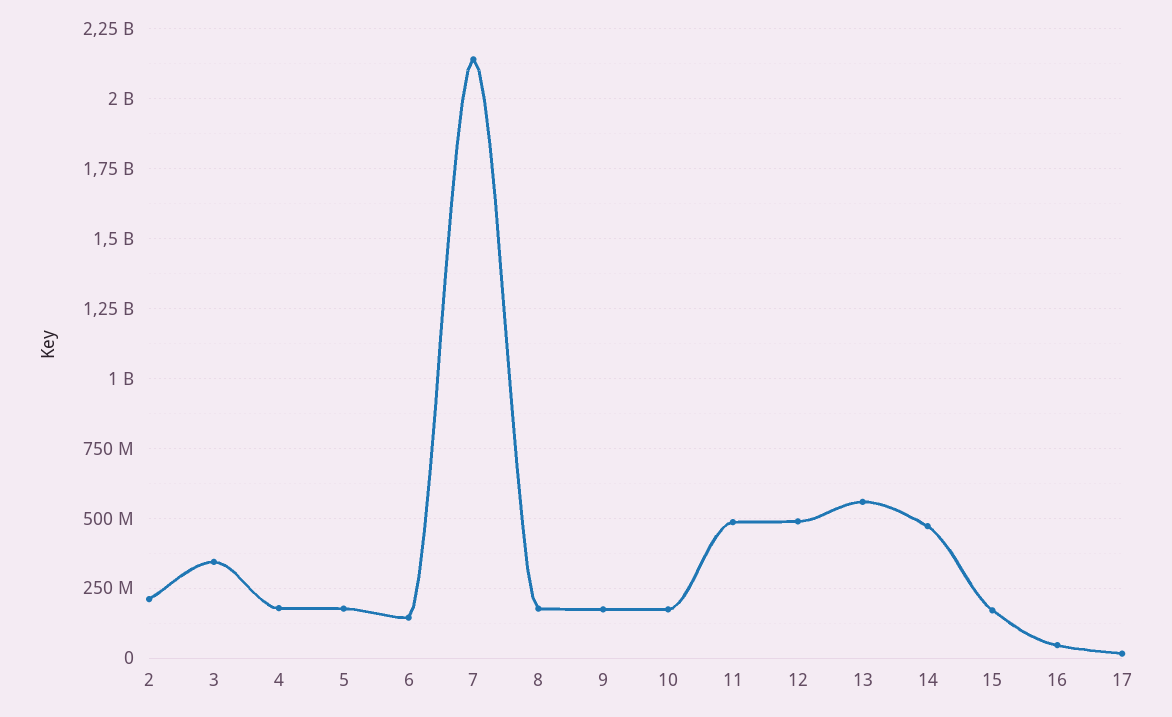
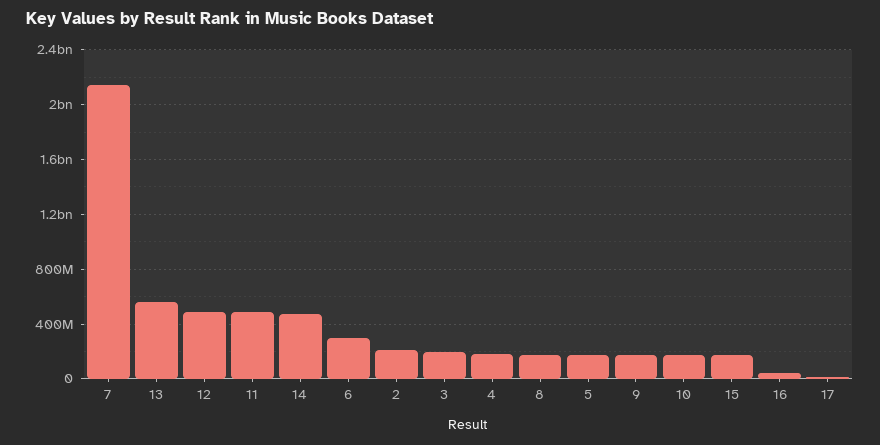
  {
    "2": 200000000,
-   "3": 350000000,
+   "3": 200000000,
    "4": 175000000,
    "5": 175000000,
-   "6": 150000000,
+   "6": 300000000,
    "7": 2150000000,
    "8": 175000000,
    "9": 175000000,
    "10": 175000000,
    "11": 475000000,
    "12": 500000000,
    "13": 550000000,
    "14": 475000000,
    "15": 175000000,
    "16": 50000000,
    "17": 25000000
  }

